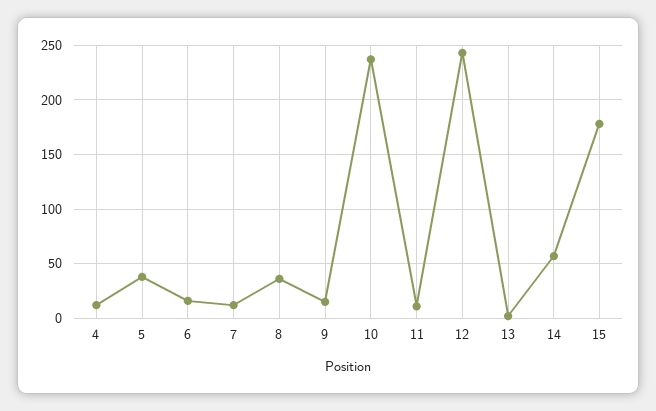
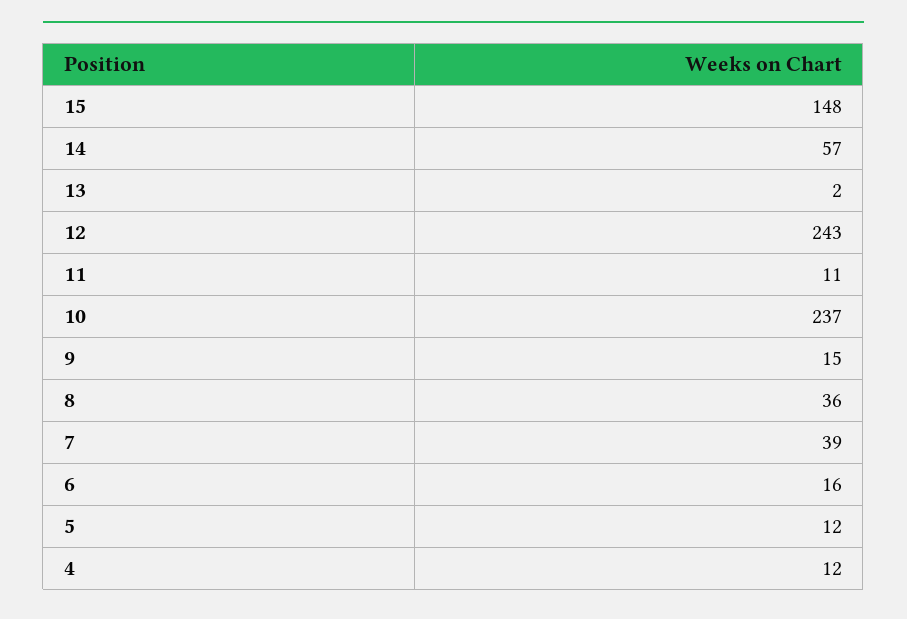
  {
    "4": 12,
-   "5": 40,
+   "5": 12,
    "6": 16,
-   "7": 10,
+   "7": 39,
    "8": 36,
    "9": 15,
    "10": 237,
    "11": 11,
    "12": 243,
    "13": 2,
    "14": 57,
-   "15": 180
+   "15": 148
  }

